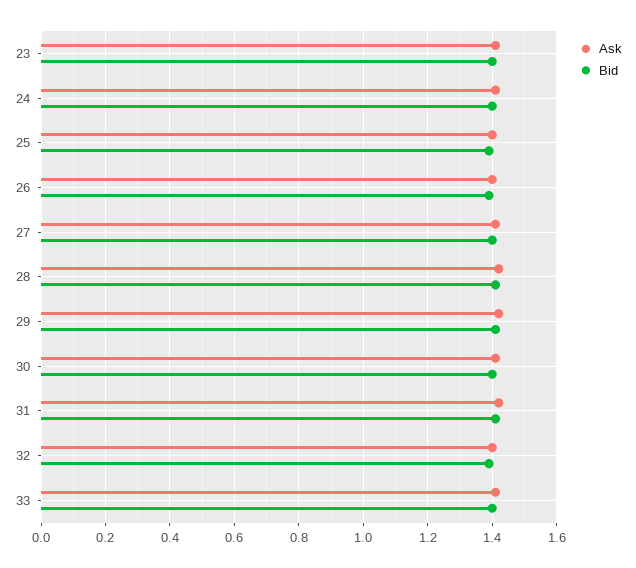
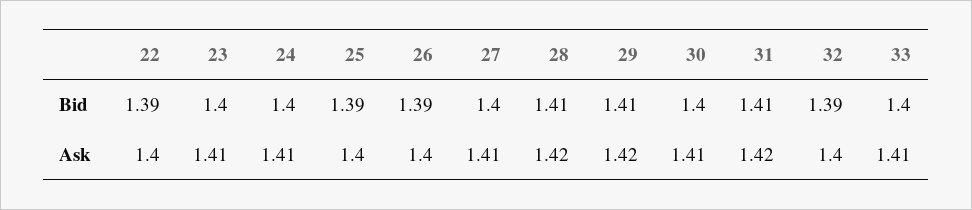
  {
    "Ask": {
      "23": 1.41,
      "24": 1.41,
      "25": 1.4,
      "26": 1.4,
      "27": 1.41,
      "28": 1.42,
      "29": 1.42,
      "30": 1.41,
      "31": 1.42,
      "32": 1.4,
-     "33": 1.41
+     "33": 1.41,
+     "22": 1.4
    },
    "Bid": {
      "23": 1.4,
      "24": 1.4,
      "25": 1.39,
      "26": 1.39,
      "27": 1.4,
      "28": 1.41,
      "29": 1.41,
      "30": 1.4,
      "31": 1.41,
      "32": 1.39,
-     "33": 1.4
+     "33": 1.4,
+     "22": 1.39
    }
  }

